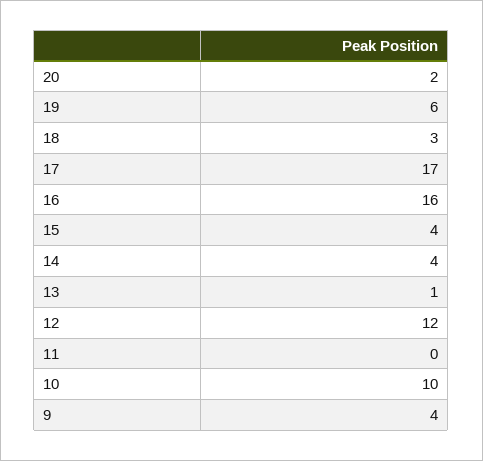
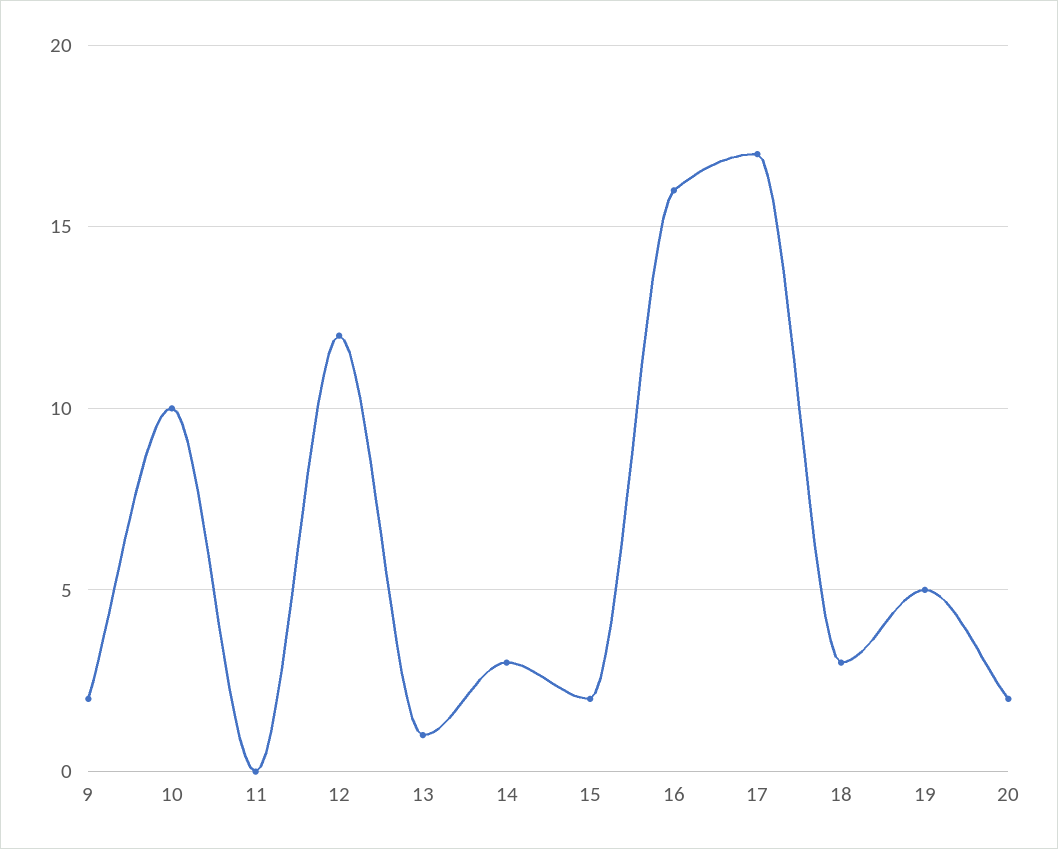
  {
    "20": 2,
-   "19": 6,
+   "19": 5,
    "18": 3,
    "17": 17,
    "16": 16,
-   "15": 4,
+   "15": 2,
-   "14": 4,
+   "14": 3,
    "13": 1,
    "12": 12,
    "11": 0,
    "10": 10,
-   "9": 4
+   "9": 2
  }

